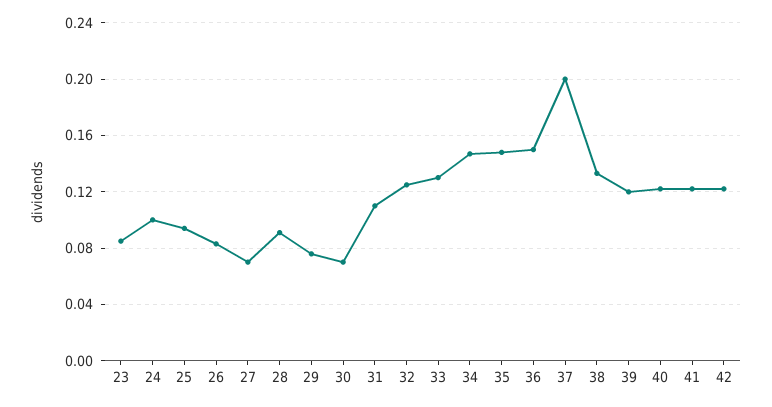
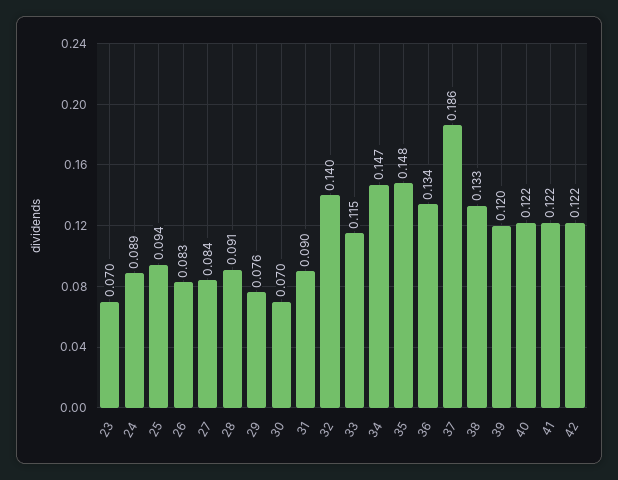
  {
-   "23": 0.085,
+   "23": 0.07,
-   "24": 0.1,
+   "24": 0.089,
    "25": 0.094,
    "26": 0.083,
-   "27": 0.07,
+   "27": 0.084,
    "28": 0.091,
    "29": 0.076,
    "30": 0.07,
-   "31": 0.11,
+   "31": 0.09,
-   "32": 0.125,
+   "32": 0.14,
-   "33": 0.13,
+   "33": 0.115,
    "34": 0.147,
    "35": 0.148,
-   "36": 0.15,
+   "36": 0.134,
-   "37": 0.2,
+   "37": 0.186,
    "38": 0.133,
    "39": 0.12,
    "40": 0.122,
    "41": 0.122,
    "42": 0.122
  }

